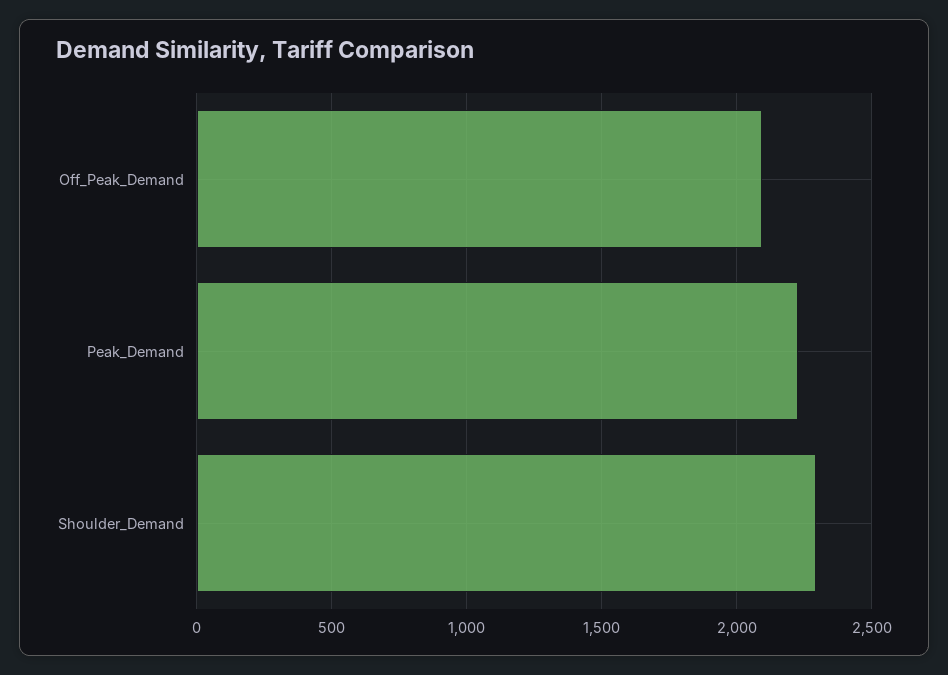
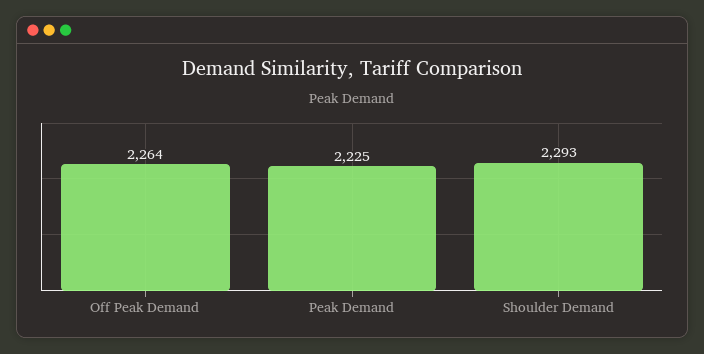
  {
-   "Off_Peak_Demand": 2100,
+   "Off_Peak_Demand": 2264,
    "Peak_Demand": 2225,
    "Shoulder_Demand": 2293
  }

